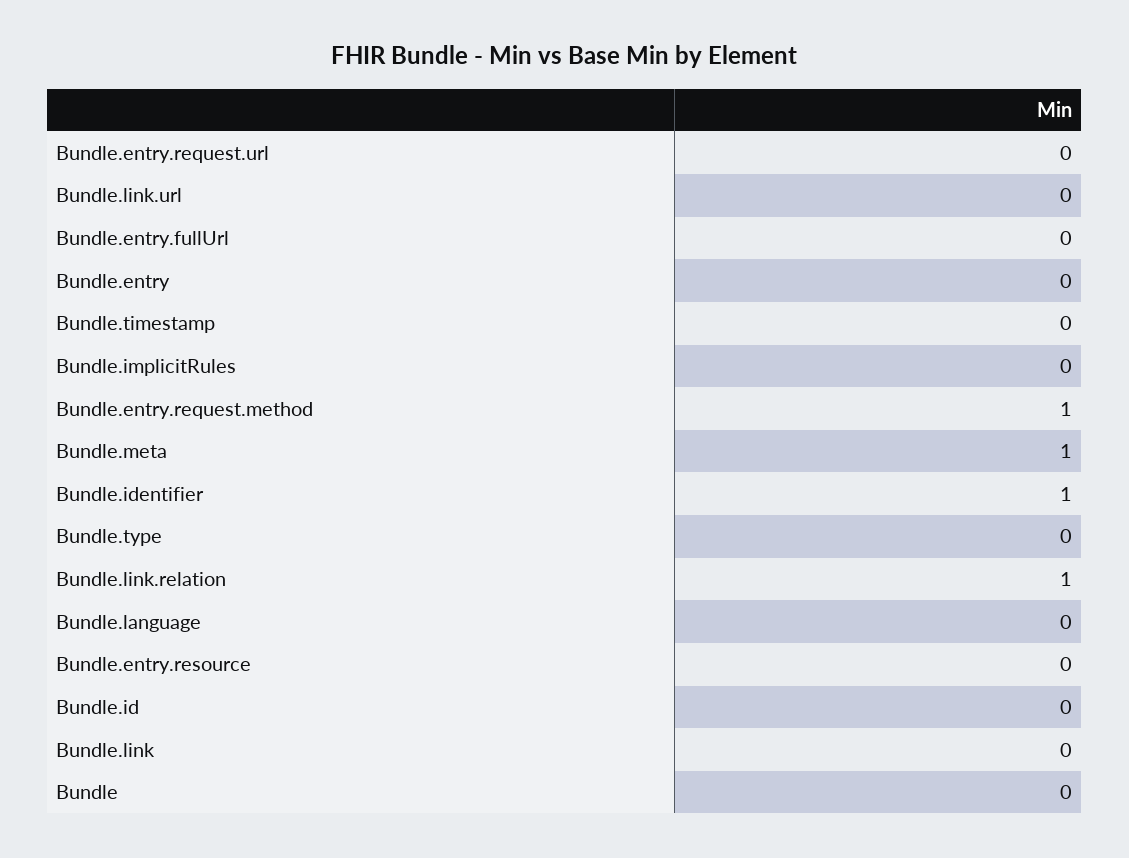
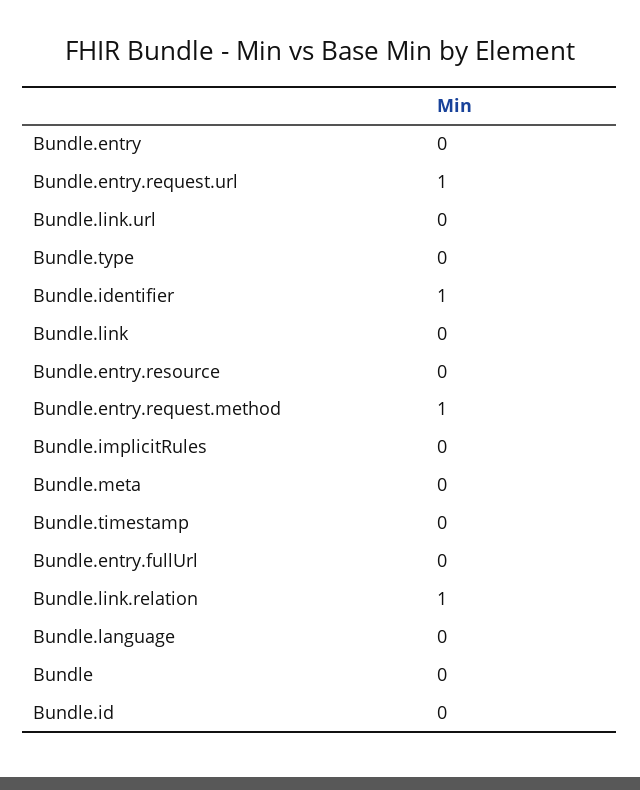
  {
-   "Bundle.entry.request.url": 0,
+   "Bundle.entry.request.url": 1,
    "Bundle.link.url": 0,
    "Bundle.entry.fullUrl": 0,
    "Bundle.entry": 0,
    "Bundle.timestamp": 0,
    "Bundle.implicitRules": 0,
    "Bundle.entry.request.method": 1,
-   "Bundle.meta": 1,
+   "Bundle.meta": 0,
    "Bundle.identifier": 1,
    "Bundle.type": 0,
    "Bundle.link.relation": 1,
    "Bundle.language": 0,
    "Bundle.entry.resource": 0,
    "Bundle.id": 0,
    "Bundle.link": 0,
    "Bundle": 0
  }

